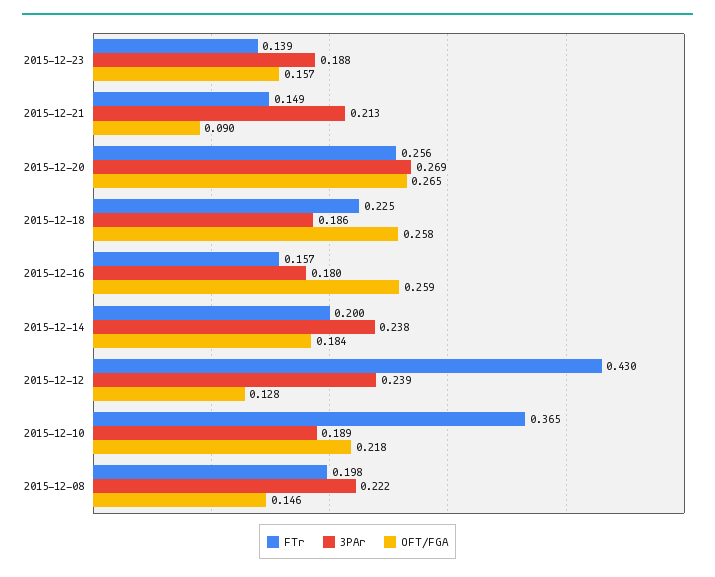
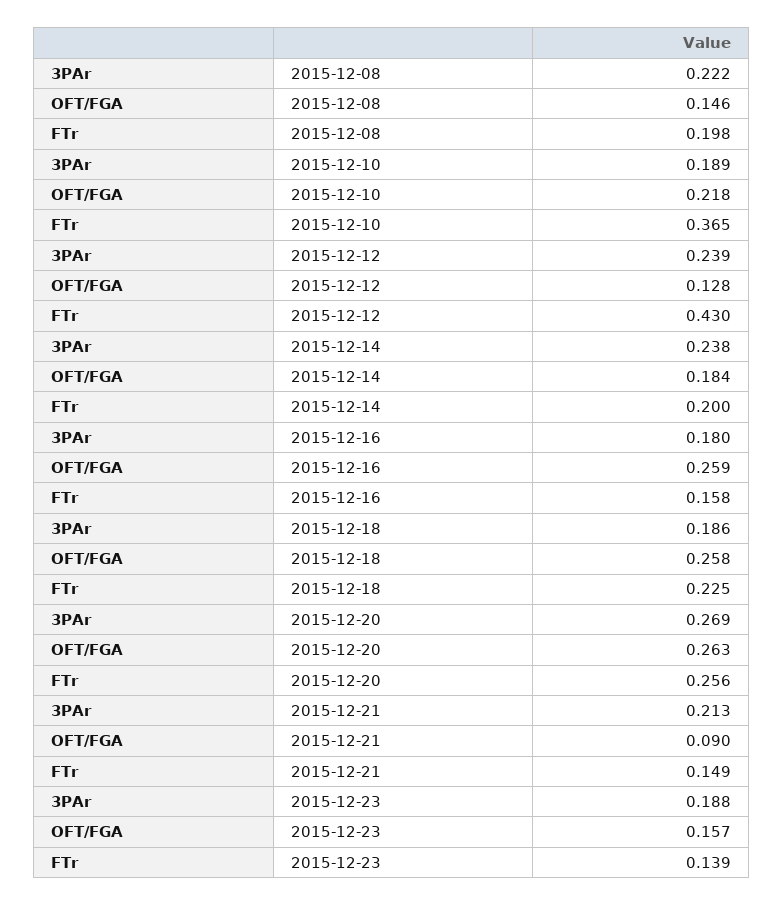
  {
    "FTr": {
      "2015-12-23": 0.139,
      "2015-12-21": 0.149,
      "2015-12-20": 0.256,
      "2015-12-18": 0.225,
-     "2015-12-16": 0.157,
+     "2015-12-16": 0.158,
      "2015-12-14": 0.2,
      "2015-12-12": 0.43,
      "2015-12-10": 0.365,
      "2015-12-08": 0.198
    },
    "3PAr": {
      "2015-12-23": 0.188,
      "2015-12-21": 0.213,
      "2015-12-20": 0.269,
      "2015-12-18": 0.186,
      "2015-12-16": 0.18,
      "2015-12-14": 0.238,
      "2015-12-12": 0.239,
      "2015-12-10": 0.189,
      "2015-12-08": 0.222
    },
    "OFT/FGA": {
      "2015-12-23": 0.157,
      "2015-12-21": 0.09,
-     "2015-12-20": 0.265,
+     "2015-12-20": 0.263,
      "2015-12-18": 0.258,
      "2015-12-16": 0.259,
      "2015-12-14": 0.184,
      "2015-12-12": 0.128,
      "2015-12-10": 0.218,
      "2015-12-08": 0.146
    }
  }

